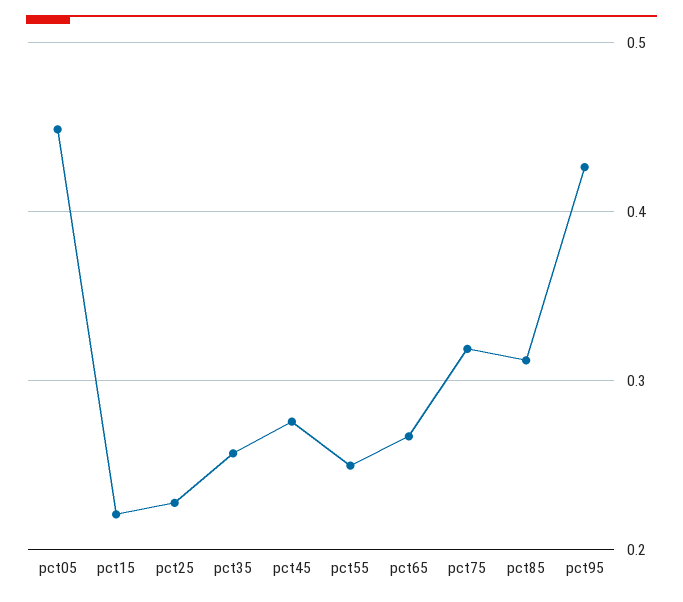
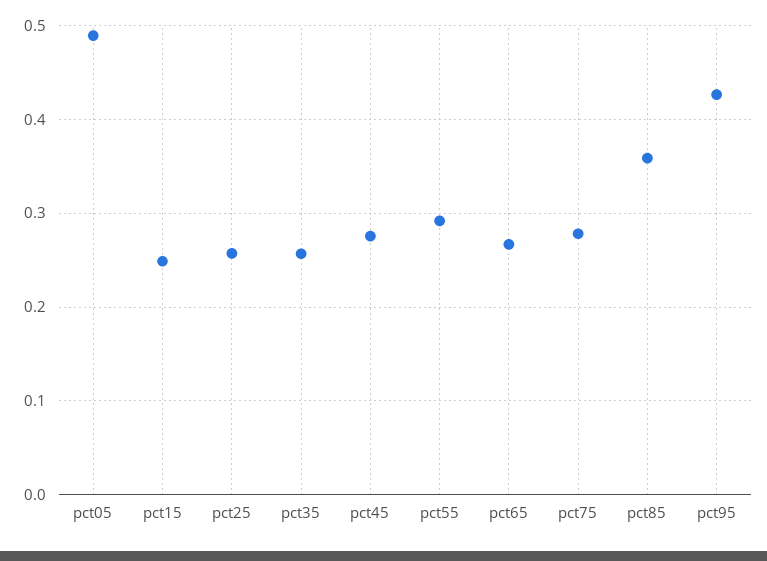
  {
-   "pct05": 0.45,
+   "pct05": 0.49,
-   "pct15": 0.22,
+   "pct15": 0.25,
-   "pct25": 0.23,
+   "pct25": 0.26,
    "pct35": 0.26,
    "pct45": 0.28,
-   "pct55": 0.25,
+   "pct55": 0.29,
    "pct65": 0.27,
-   "pct75": 0.32,
+   "pct75": 0.28,
-   "pct85": 0.31,
+   "pct85": 0.36,
    "pct95": 0.43
  }

